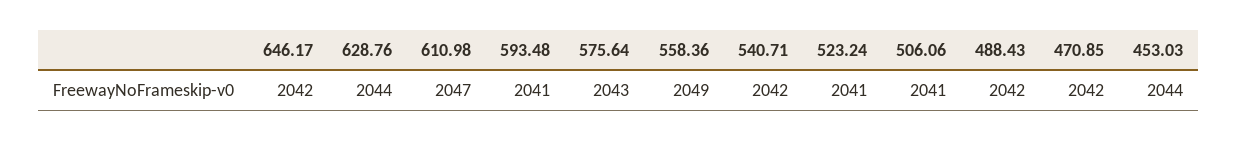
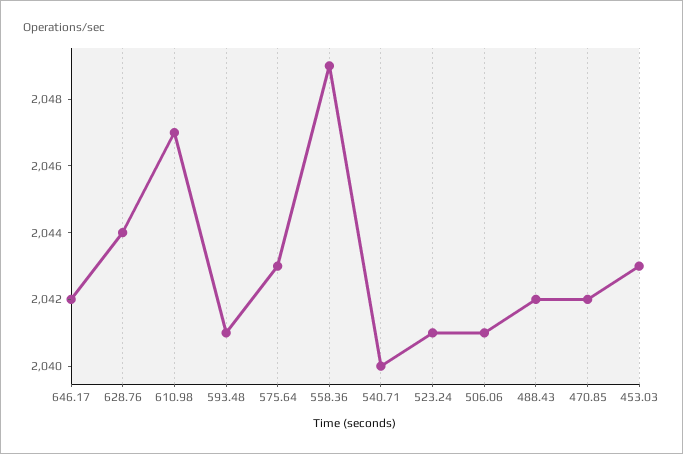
  {
    "646.17": 2042,
    "628.76": 2044,
    "610.98": 2047,
    "593.48": 2041,
    "575.64": 2043,
    "558.36": 2049,
-   "540.71": 2042,
+   "540.71": 2040,
    "523.24": 2041,
    "506.06": 2041,
    "488.43": 2042,
    "470.85": 2042,
-   "453.03": 2044
+   "453.03": 2043
  }

